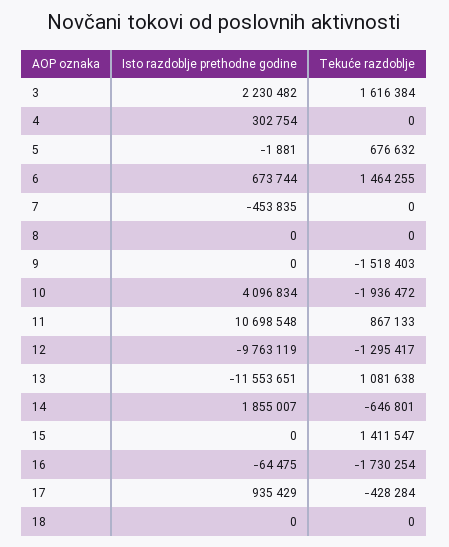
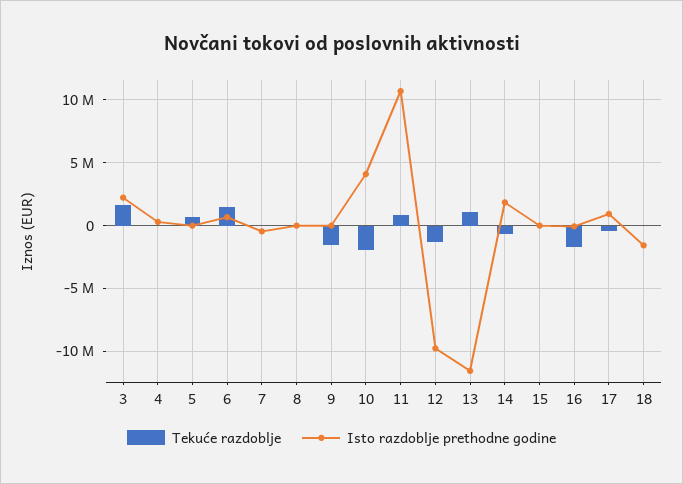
  {
    "Isto razdoblje prethodne godine": {
      "3": 2230482,
      "4": 302754,
      "5": -1881,
      "6": 673744,
      "7": -453835,
      "8": 0,
      "9": 0,
      "10": 4096834,
      "11": 10698548,
      "12": -9763119,
      "13": -11553651,
      "14": 1855007,
      "15": 0,
      "16": -64475,
      "17": 935429,
-     "18": 0
+     "18": -1500000
    },
    "Tekuće razdoblje": {
      "3": 1616384,
      "4": 0,
      "5": 676632,
      "6": 1464255,
      "7": 0,
      "8": 0,
      "9": -1518403,
      "10": -1936472,
      "11": 867133,
      "12": -1295417,
      "13": 1081638,
      "14": -646801,
-     "15": 1411547,
+     "15": 0,
      "16": -1730254,
      "17": -428284,
      "18": 0
    }
  }

